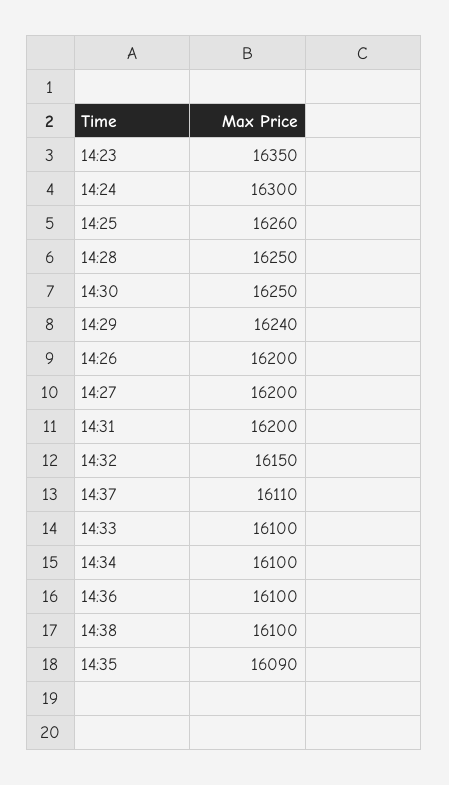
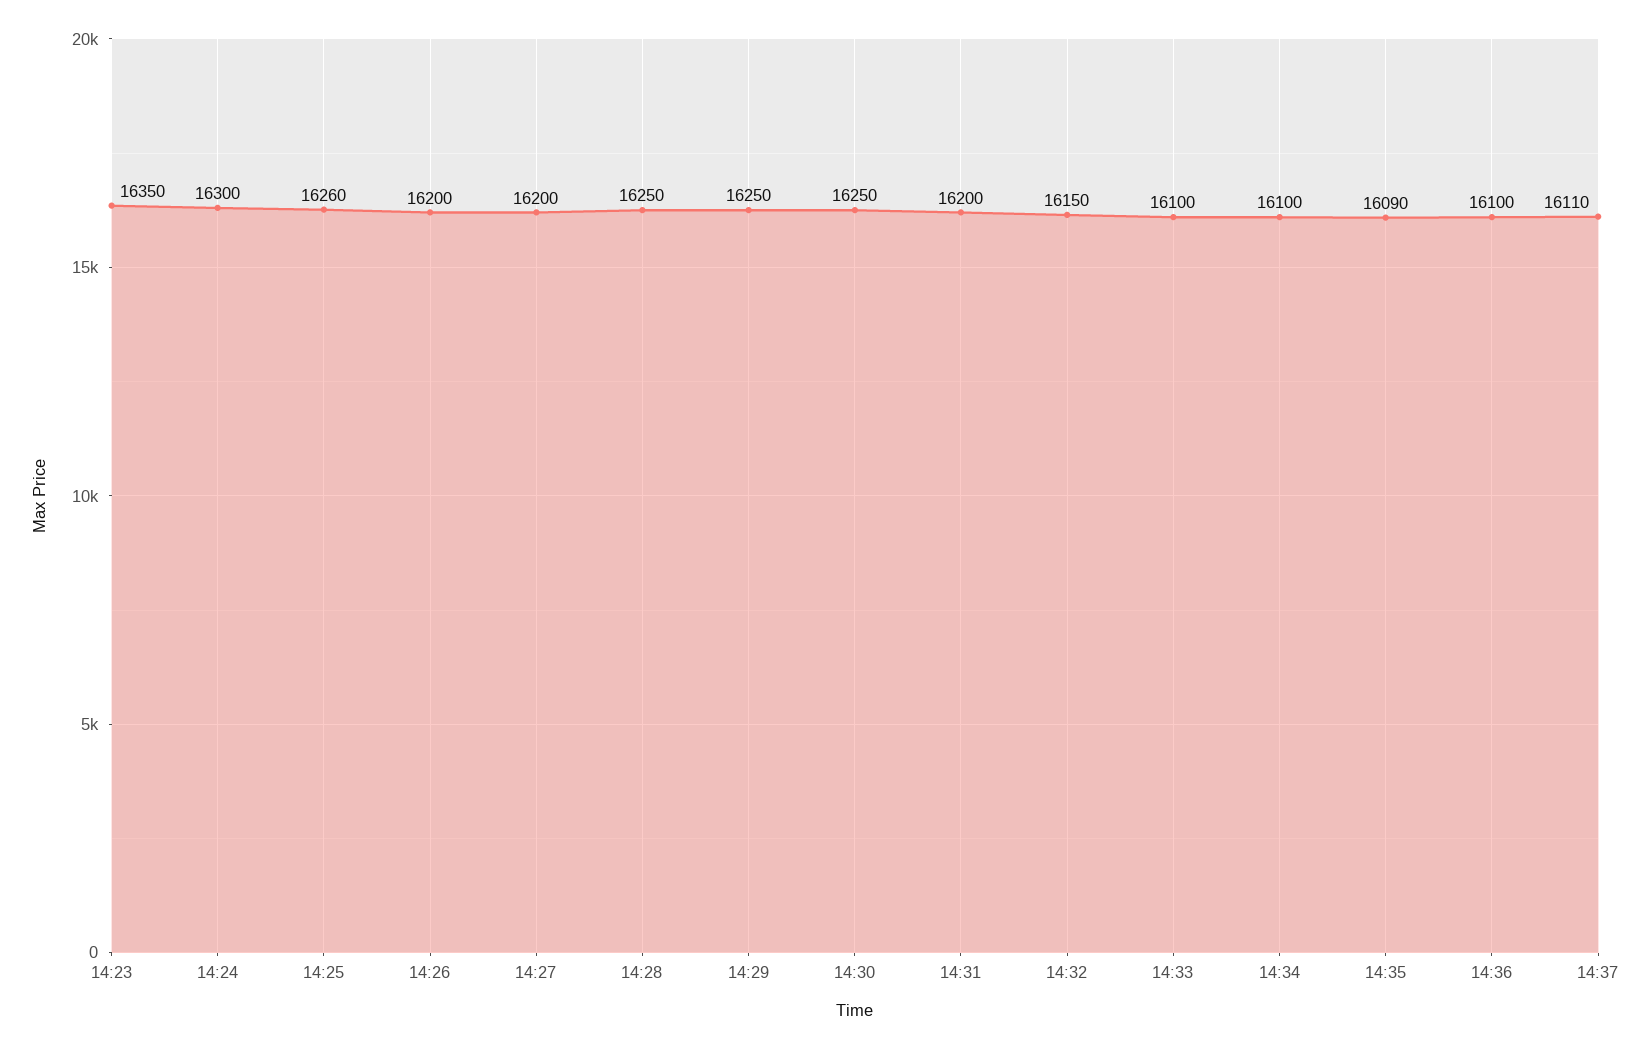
  {
    "14:23": 16350,
    "14:24": 16300,
    "14:25": 16260,
    "14:28": 16250,
    "14:30": 16250,
-   "14:29": 16240,
+   "14:29": 16250,
    "14:26": 16200,
    "14:27": 16200,
    "14:31": 16200,
    "14:32": 16150,
    "14:37": 16110,
    "14:33": 16100,
    "14:34": 16100,
    "14:36": 16100,
-   "14:38": 16100,
    "14:35": 16090
  }

